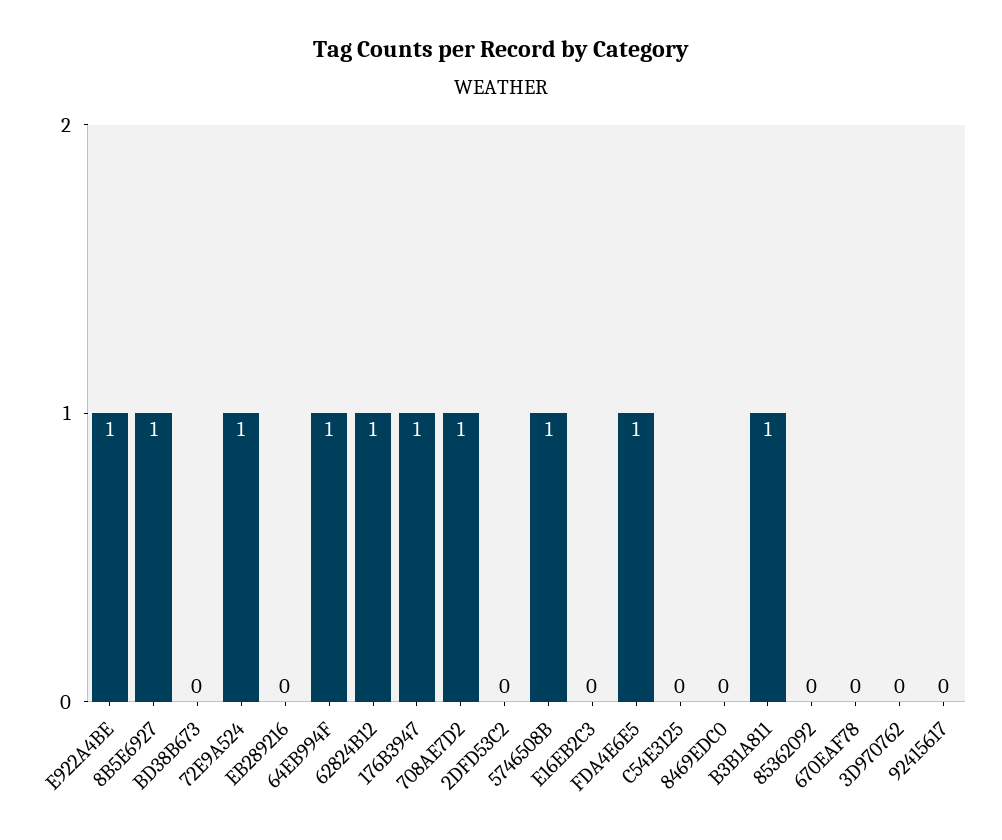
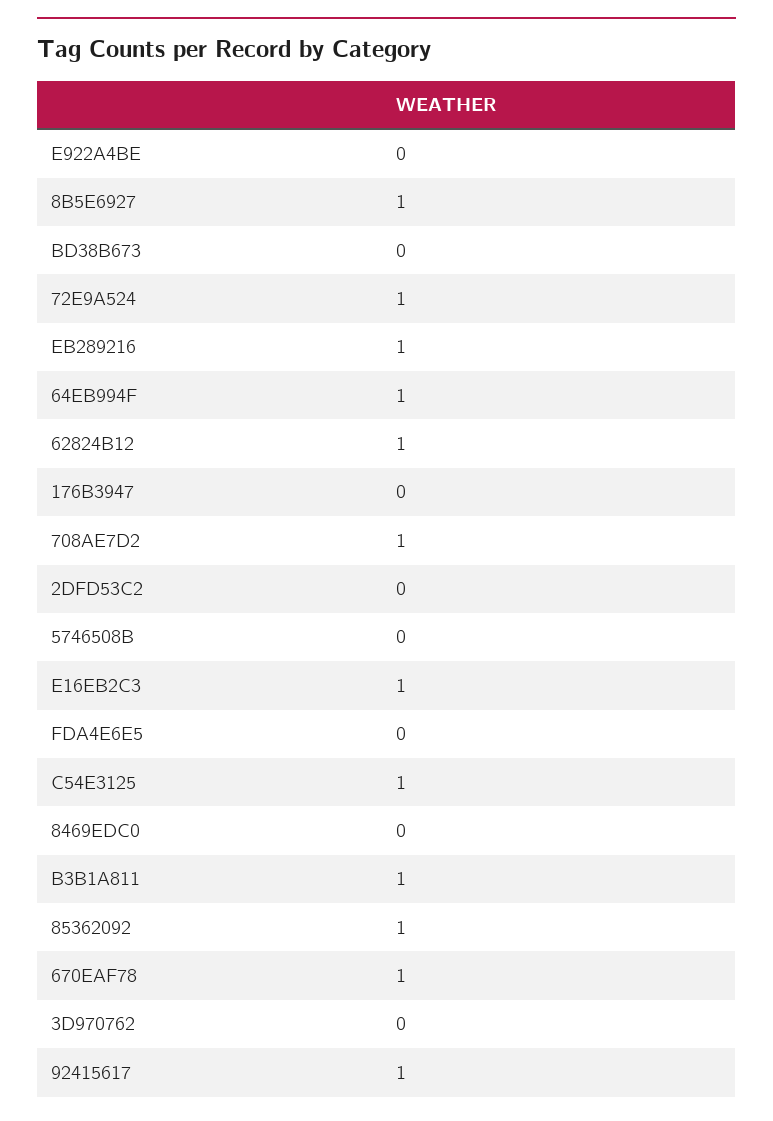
  {
-   "E922A4BE": 1,
+   "E922A4BE": 0,
    "8B5E6927": 1,
    "BD38B673": 0,
    "72E9A524": 1,
-   "EB289216": 0,
+   "EB289216": 1,
    "64EB994F": 1,
    "62824B12": 1,
-   "176B3947": 1,
+   "176B3947": 0,
    "708AE7D2": 1,
    "2DFD53C2": 0,
-   "5746508B": 1,
+   "5746508B": 0,
-   "E16EB2C3": 0,
+   "E16EB2C3": 1,
-   "FDA4E6E5": 1,
+   "FDA4E6E5": 0,
-   "C54E3125": 0,
+   "C54E3125": 1,
    "8469EDC0": 0,
    "B3B1A811": 1,
-   "85362092": 0,
+   "85362092": 1,
-   "670EAF78": 0,
+   "670EAF78": 1,
    "3D970762": 0,
-   "92415617": 0
+   "92415617": 1
  }

